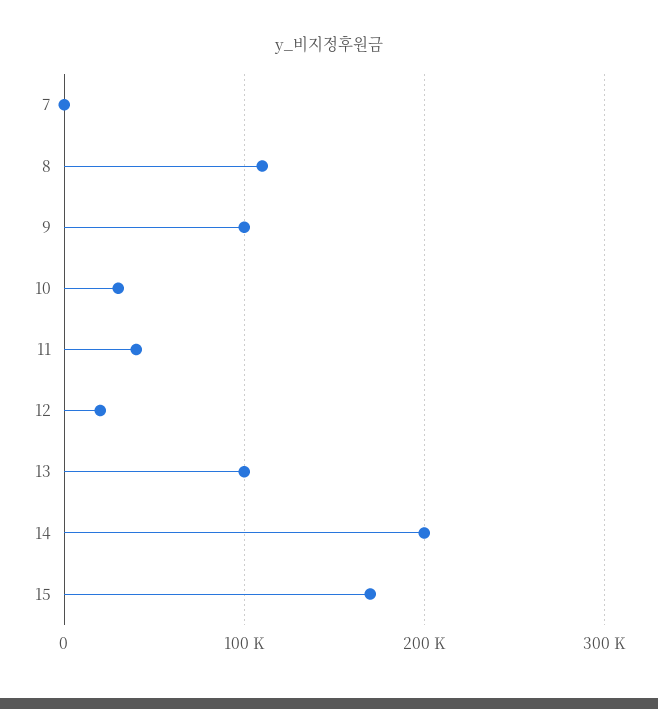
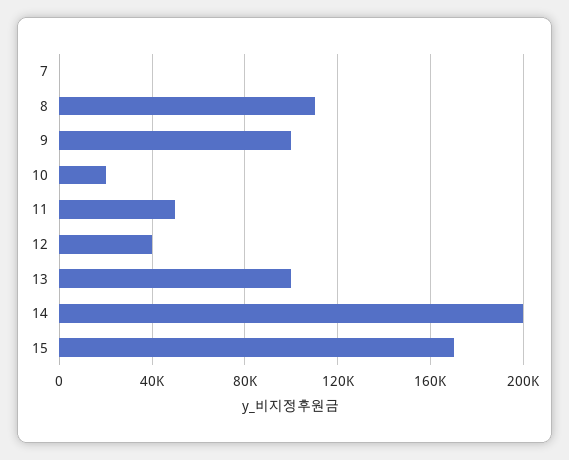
  {
    "7": 0,
    "8": 110000,
    "9": 100000,
-   "10": 30000,
+   "10": 20000,
-   "11": 40000,
+   "11": 50000,
-   "12": 20000,
+   "12": 40000,
    "13": 100000,
    "14": 200000,
    "15": 170000
  }

